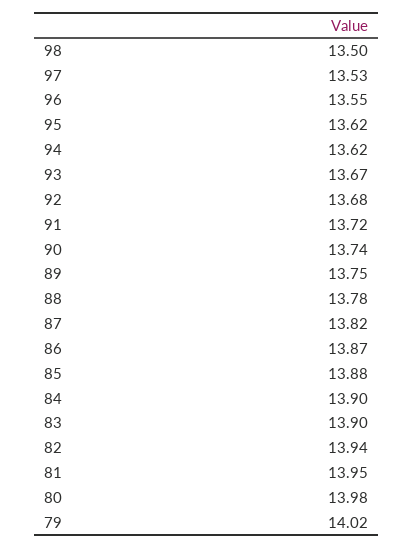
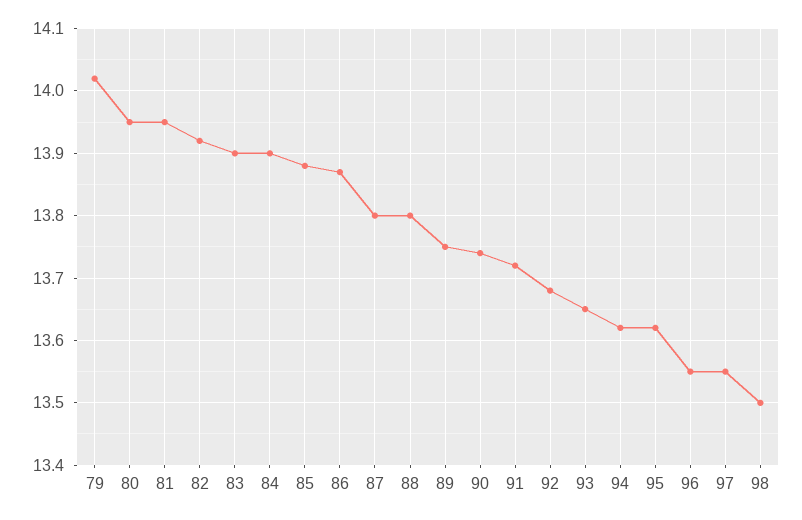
  {
    "98": 13.5,
-   "97": 13.53,
+   "97": 13.55,
    "96": 13.55,
    "95": 13.62,
    "94": 13.62,
-   "93": 13.67,
+   "93": 13.65,
    "92": 13.68,
    "91": 13.72,
    "90": 13.74,
    "89": 13.75,
-   "88": 13.78,
+   "88": 13.8,
-   "87": 13.82,
+   "87": 13.8,
    "86": 13.87,
    "85": 13.88,
    "84": 13.9,
    "83": 13.9,
-   "82": 13.94,
+   "82": 13.92,
    "81": 13.95,
-   "80": 13.98,
+   "80": 13.95,
    "79": 14.02
  }

